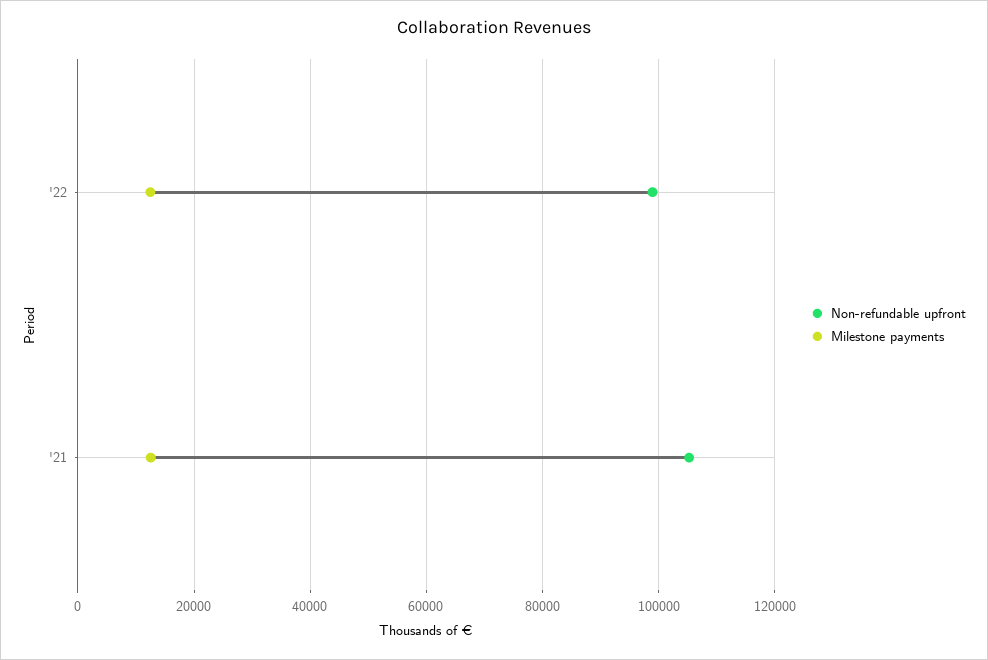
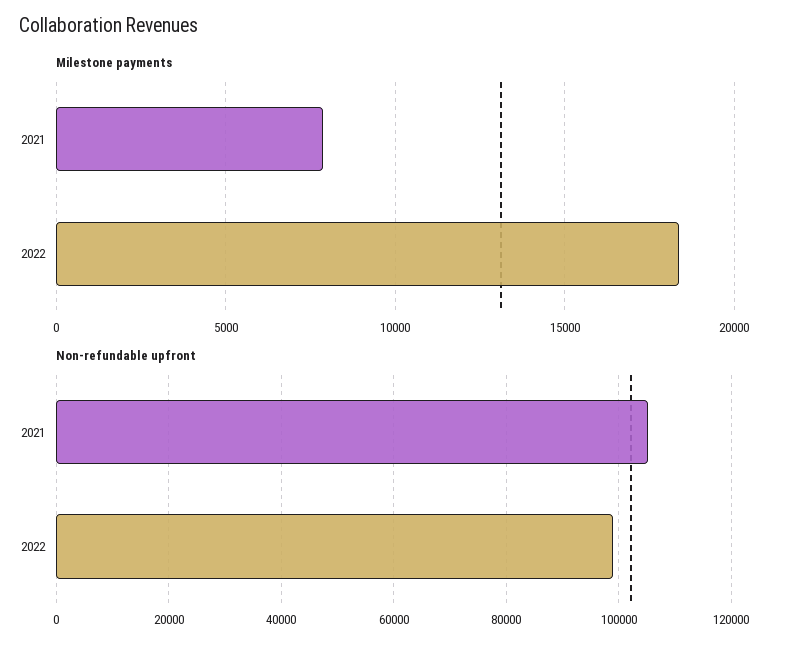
  {
    "Non-refundable upfront": {
      "'22": 98000,
      "'21": 106000
    },
    "Milestone payments": {
-     "'22": 12000,
+     "'22": 18500,
-     "'21": 12000
+     "'21": 8000
    }
  }

